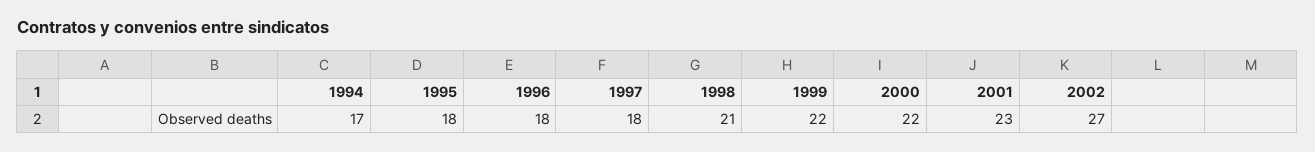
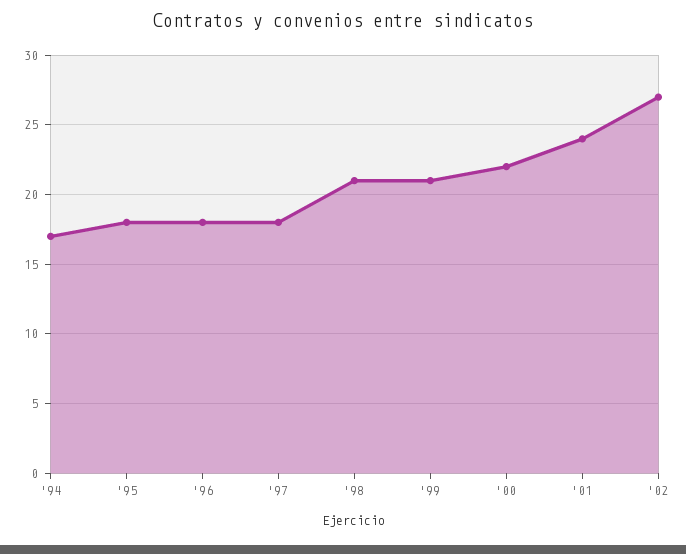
  {
    "1994": 17,
    "1995": 18,
    "1996": 18,
    "1997": 18,
    "1998": 21,
-   "1999": 22,
+   "1999": 21,
    "2000": 22,
-   "2001": 23,
+   "2001": 24,
    "2002": 27
  }

